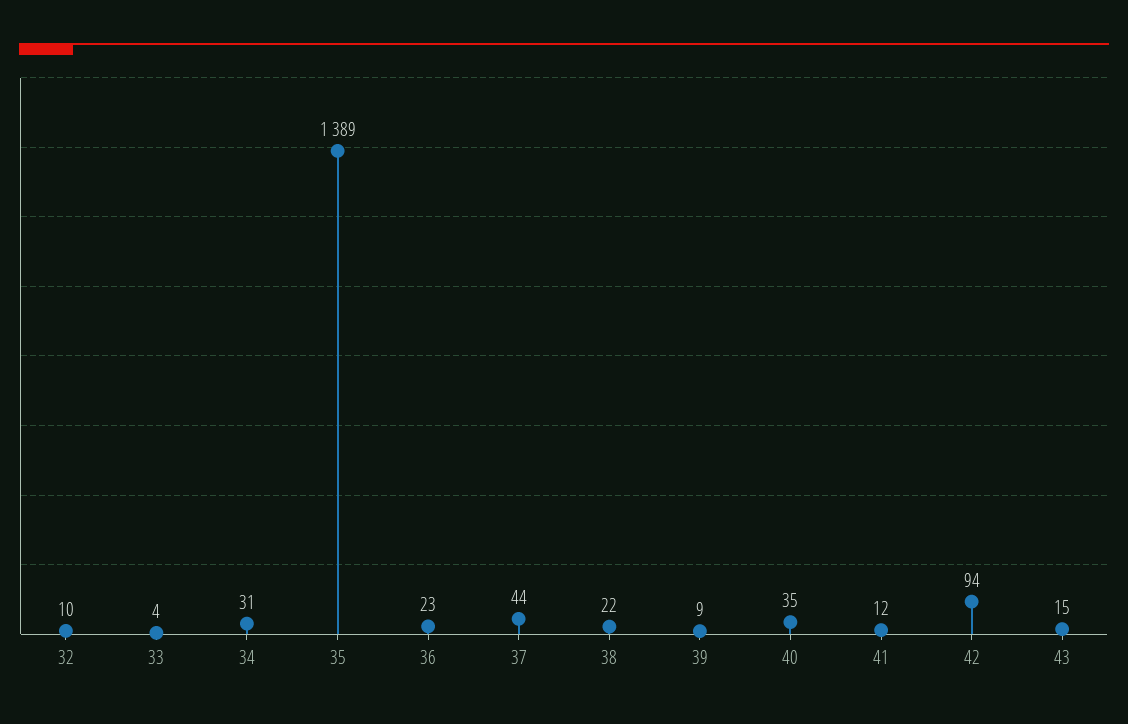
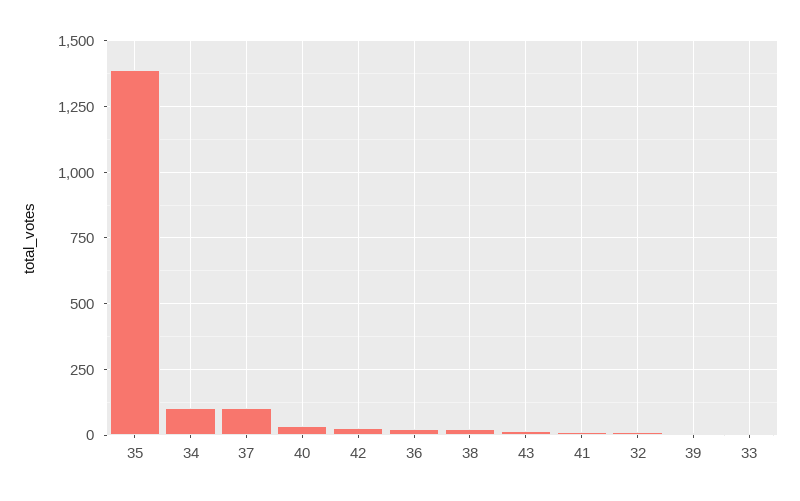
  {
    "32": 10,
    "33": 4,
-   "34": 31,
+   "34": 100,
    "35": 1389,
    "36": 23,
-   "37": 44,
+   "37": 100,
    "38": 22,
    "39": 9,
    "40": 35,
    "41": 12,
-   "42": 94,
+   "42": 25,
    "43": 15
  }

